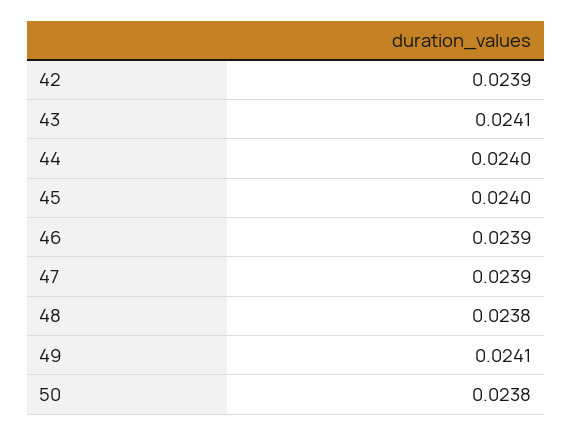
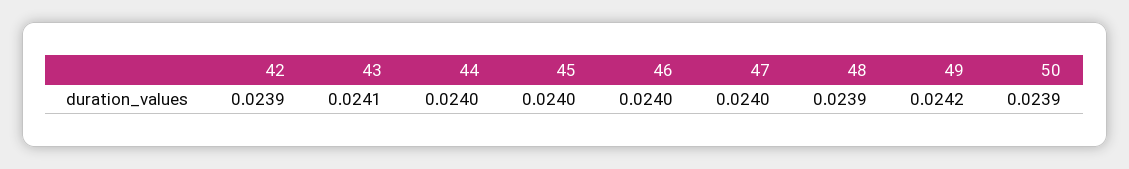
  {
    "42": 0.0239,
    "43": 0.0241,
    "44": 0.024,
    "45": 0.024,
-   "46": 0.0239,
+   "46": 0.024,
-   "47": 0.0239,
+   "47": 0.024,
-   "48": 0.0238,
+   "48": 0.0239,
-   "49": 0.0241,
+   "49": 0.0242,
-   "50": 0.0238
+   "50": 0.0239
  }

